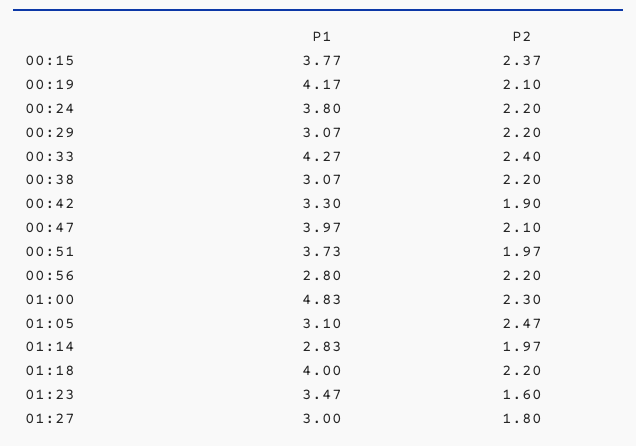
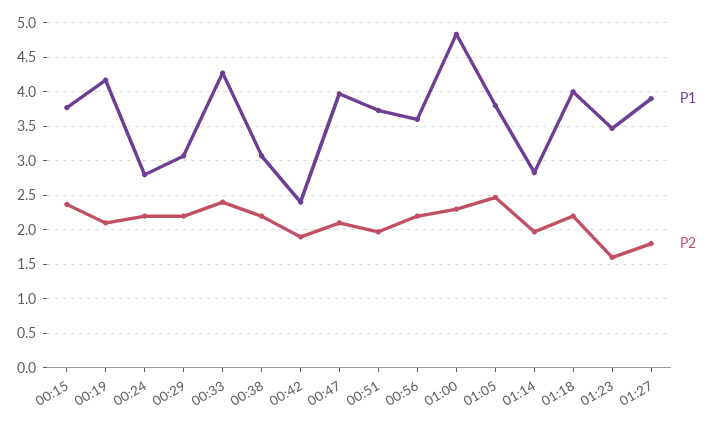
  {
    "P1": {
      "00:15": 3.77,
      "00:19": 4.17,
-     "00:24": 3.8,
+     "00:24": 2.8,
      "00:29": 3.07,
      "00:33": 4.27,
      "00:38": 3.07,
-     "00:42": 3.3,
+     "00:42": 2.4,
      "00:47": 3.97,
      "00:51": 3.73,
-     "00:56": 2.8,
+     "00:56": 3.6,
      "01:00": 4.83,
-     "01:05": 3.1,
+     "01:05": 3.8,
      "01:14": 2.83,
      "01:18": 4,
      "01:23": 3.47,
-     "01:27": 3
+     "01:27": 3.9
    },
    "P2": {
      "00:15": 2.37,
      "00:19": 2.1,
      "00:24": 2.2,
      "00:29": 2.2,
      "00:33": 2.4,
      "00:38": 2.2,
      "00:42": 1.9,
      "00:47": 2.1,
      "00:51": 1.97,
      "00:56": 2.2,
      "01:00": 2.3,
      "01:05": 2.47,
      "01:14": 1.97,
      "01:18": 2.2,
      "01:23": 1.6,
      "01:27": 1.8
    }
  }

